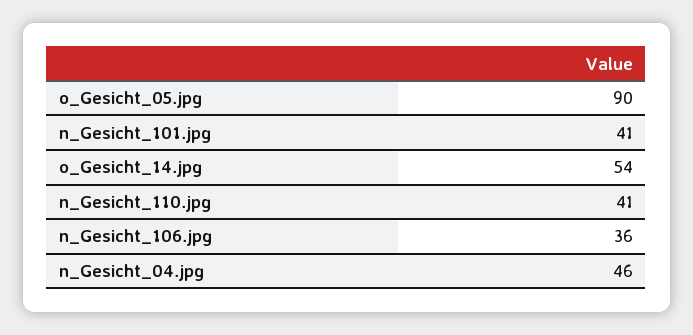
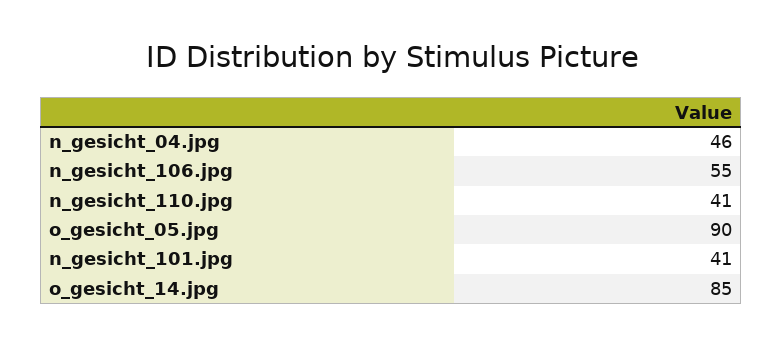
  {
    "o_Gesicht_05.jpg": 90,
    "n_Gesicht_101.jpg": 41,
-   "o_Gesicht_14.jpg": 54,
+   "o_Gesicht_14.jpg": 85,
    "n_Gesicht_110.jpg": 41,
-   "n_Gesicht_106.jpg": 36,
+   "n_Gesicht_106.jpg": 55,
    "n_Gesicht_04.jpg": 46
  }

